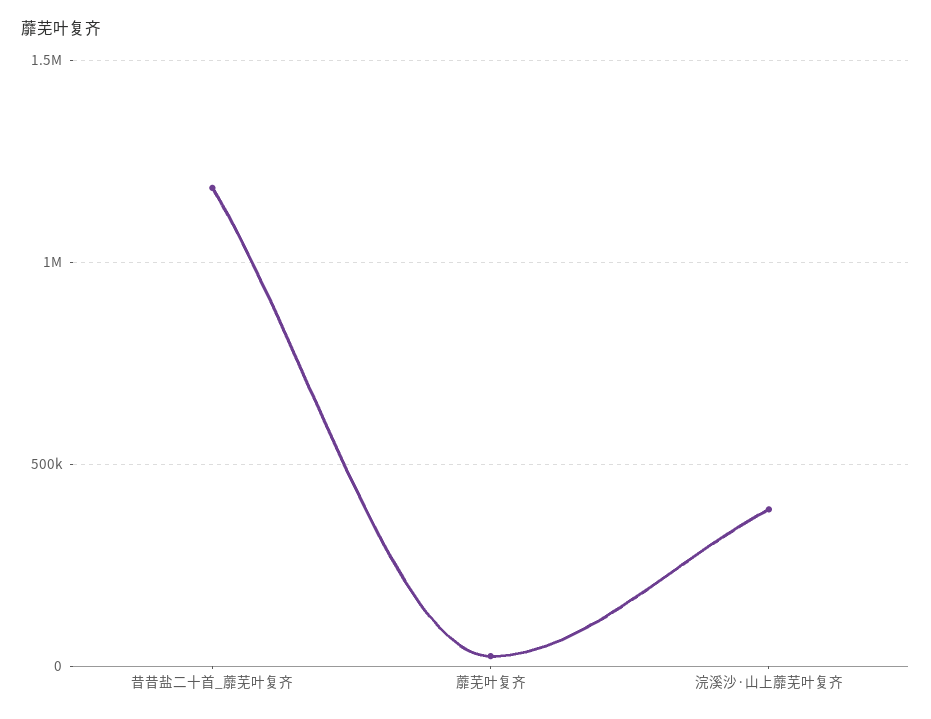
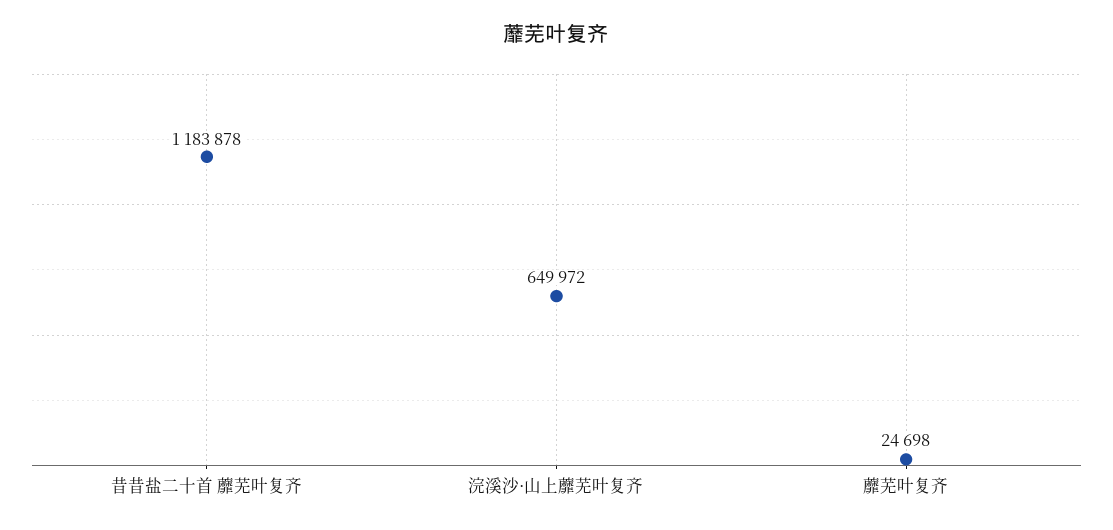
  {
    "昔昔盐二十首_蘼芜叶复齐": 1183878,
    "蘼芜叶复齐": 24698,
-   "浣溪沙·山上蘼芜叶复齐": 400000
+   "浣溪沙·山上蘼芜叶复齐": 649972
  }

